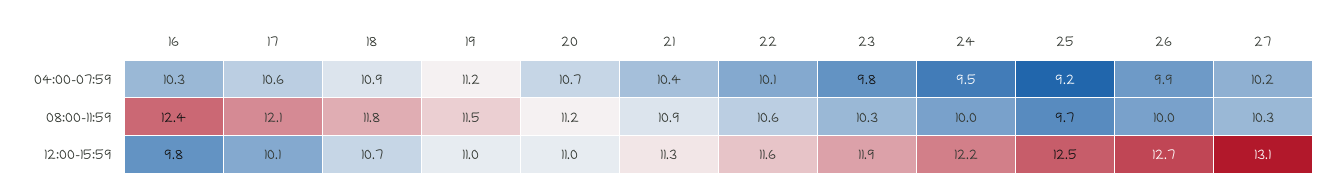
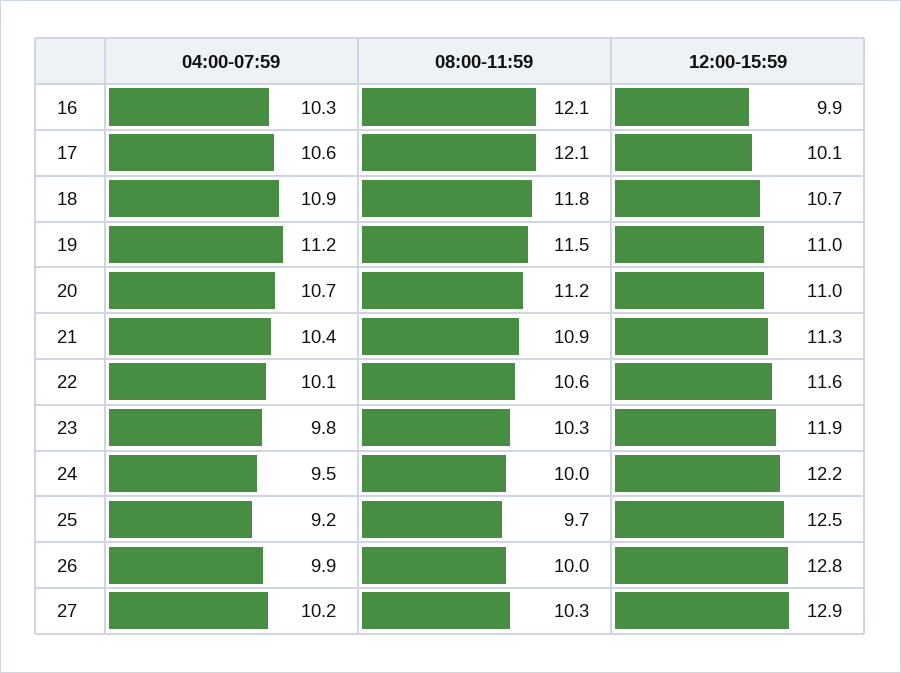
  {
    "16": {
      "04:00-07:59": 10.3,
-     "08:00-11:59": 12.4,
+     "08:00-11:59": 12.1,
-     "12:00-15:59": 9.8
+     "12:00-15:59": 9.9
    },
    "17": {
      "04:00-07:59": 10.6,
      "08:00-11:59": 12.1,
      "12:00-15:59": 10.1
    },
    "18": {
      "04:00-07:59": 10.9,
      "08:00-11:59": 11.8,
      "12:00-15:59": 10.7
    },
    "19": {
      "04:00-07:59": 11.2,
      "08:00-11:59": 11.5,
      "12:00-15:59": 11
    },
    "20": {
      "04:00-07:59": 10.7,
      "08:00-11:59": 11.2,
      "12:00-15:59": 11
    },
    "21": {
      "04:00-07:59": 10.4,
      "08:00-11:59": 10.9,
      "12:00-15:59": 11.3
    },
    "22": {
      "04:00-07:59": 10.1,
      "08:00-11:59": 10.6,
      "12:00-15:59": 11.6
    },
    "23": {
      "04:00-07:59": 9.8,
      "08:00-11:59": 10.3,
      "12:00-15:59": 11.9
    },
    "24": {
      "04:00-07:59": 9.5,
      "08:00-11:59": 10,
      "12:00-15:59": 12.2
    },
    "25": {
      "04:00-07:59": 9.2,
      "08:00-11:59": 9.7,
      "12:00-15:59": 12.5
    },
    "26": {
      "04:00-07:59": 9.9,
      "08:00-11:59": 10,
-     "12:00-15:59": 12.7
+     "12:00-15:59": 12.8
    },
    "27": {
      "04:00-07:59": 10.2,
      "08:00-11:59": 10.3,
-     "12:00-15:59": 13.1
+     "12:00-15:59": 12.9
    }
  }

